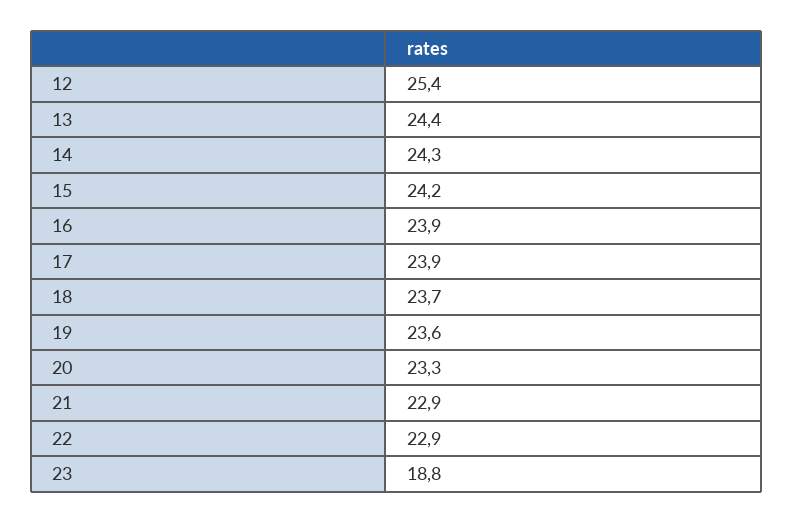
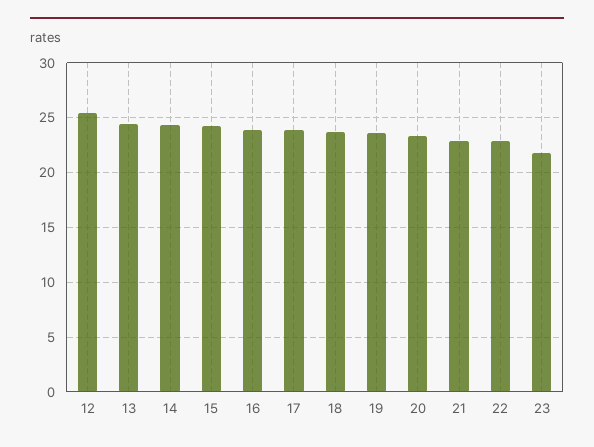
  {
    "12": 25.4,
    "13": 24.4,
    "14": 24.3,
    "15": 24.2,
    "16": 23.9,
    "17": 23.9,
    "18": 23.7,
    "19": 23.6,
    "20": 23.3,
    "21": 22.9,
    "22": 22.9,
-   "23": 18.8
+   "23": 22
  }

